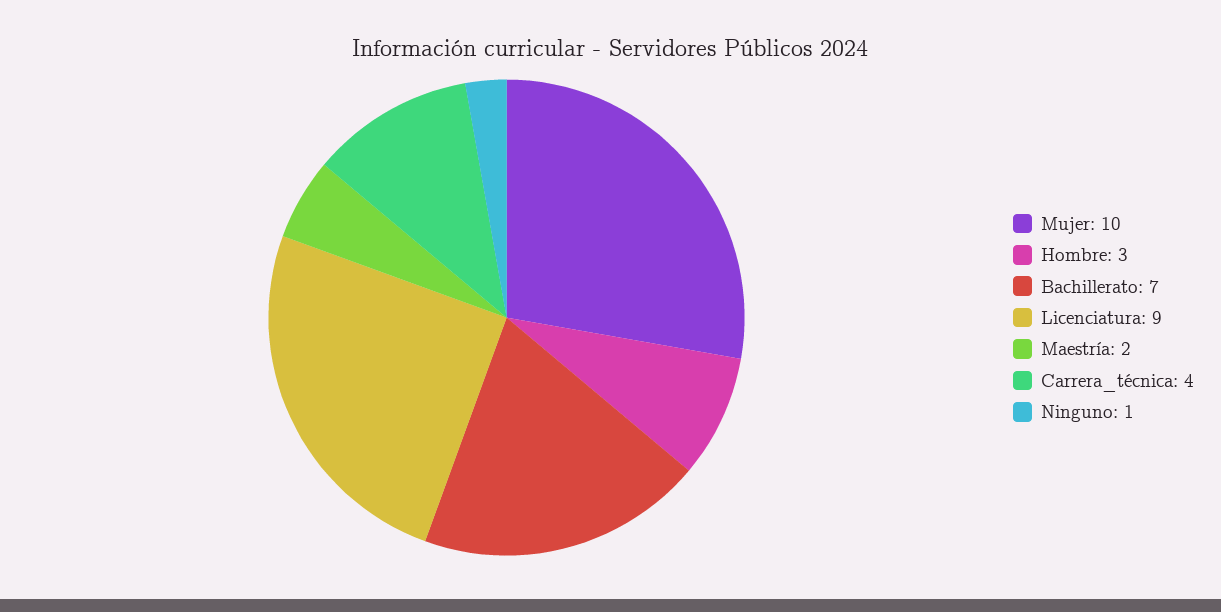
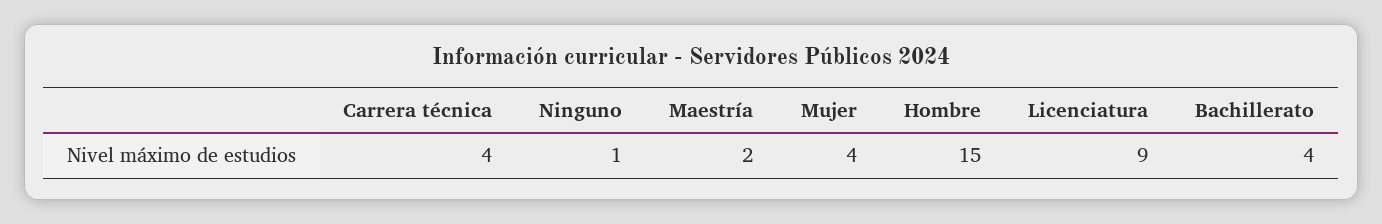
  {
-   "Mujer": 10,
+   "Mujer": 4,
-   "Hombre": 3,
+   "Hombre": 15,
-   "Bachillerato": 7,
+   "Bachillerato": 4,
    "Licenciatura": 9,
    "Maestría": 2,
    "Carrera_técnica": 4,
    "Ninguno": 1
  }

